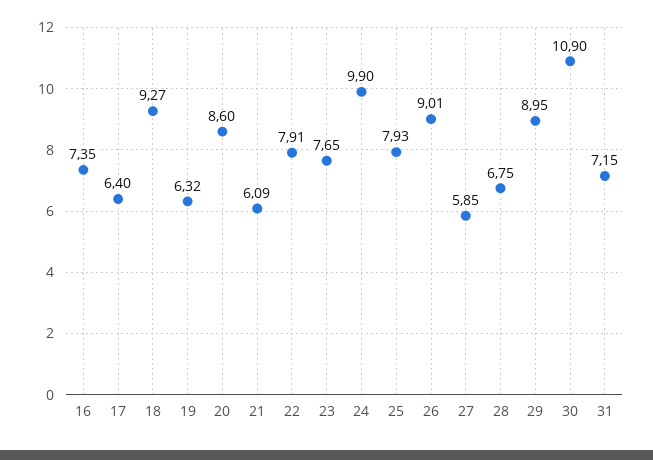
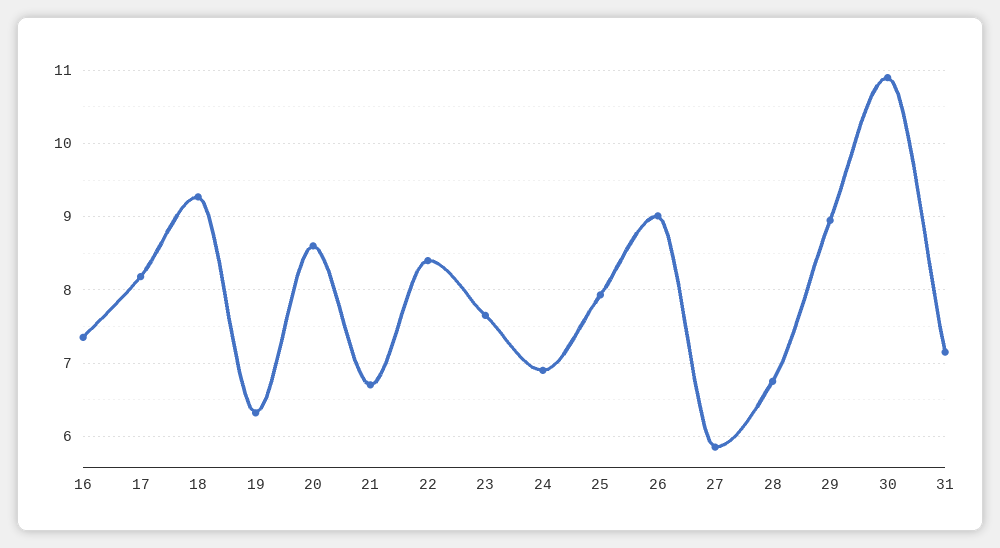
  {
    "16": 7.35,
-   "17": 6.4,
+   "17": 8.2,
    "18": 9.27,
    "19": 6.32,
    "20": 8.6,
-   "21": 6.09,
+   "21": 6.7,
-   "22": 7.91,
+   "22": 8.4,
    "23": 7.65,
-   "24": 9.9,
+   "24": 6.9,
    "25": 7.93,
    "26": 9.01,
    "27": 5.85,
    "28": 6.75,
    "29": 8.95,
    "30": 10.9,
    "31": 7.15
  }

